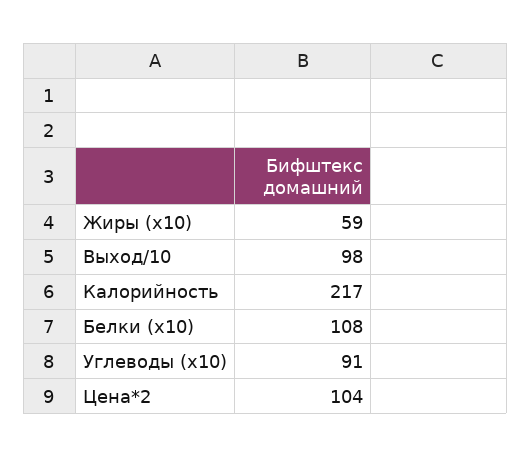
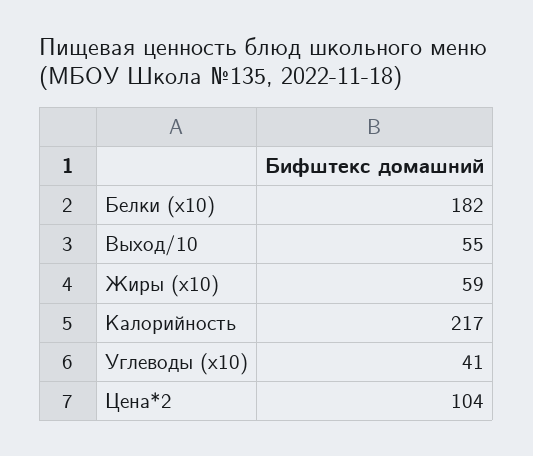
  {
    "Жиры (x10)": 59,
-   "Выход/10": 98,
+   "Выход/10": 55,
    "Калорийность": 217,
-   "Белки (x10)": 108,
+   "Белки (x10)": 182,
-   "Углеводы (x10)": 91,
+   "Углеводы (x10)": 41,
    "Цена*2": 104
  }

